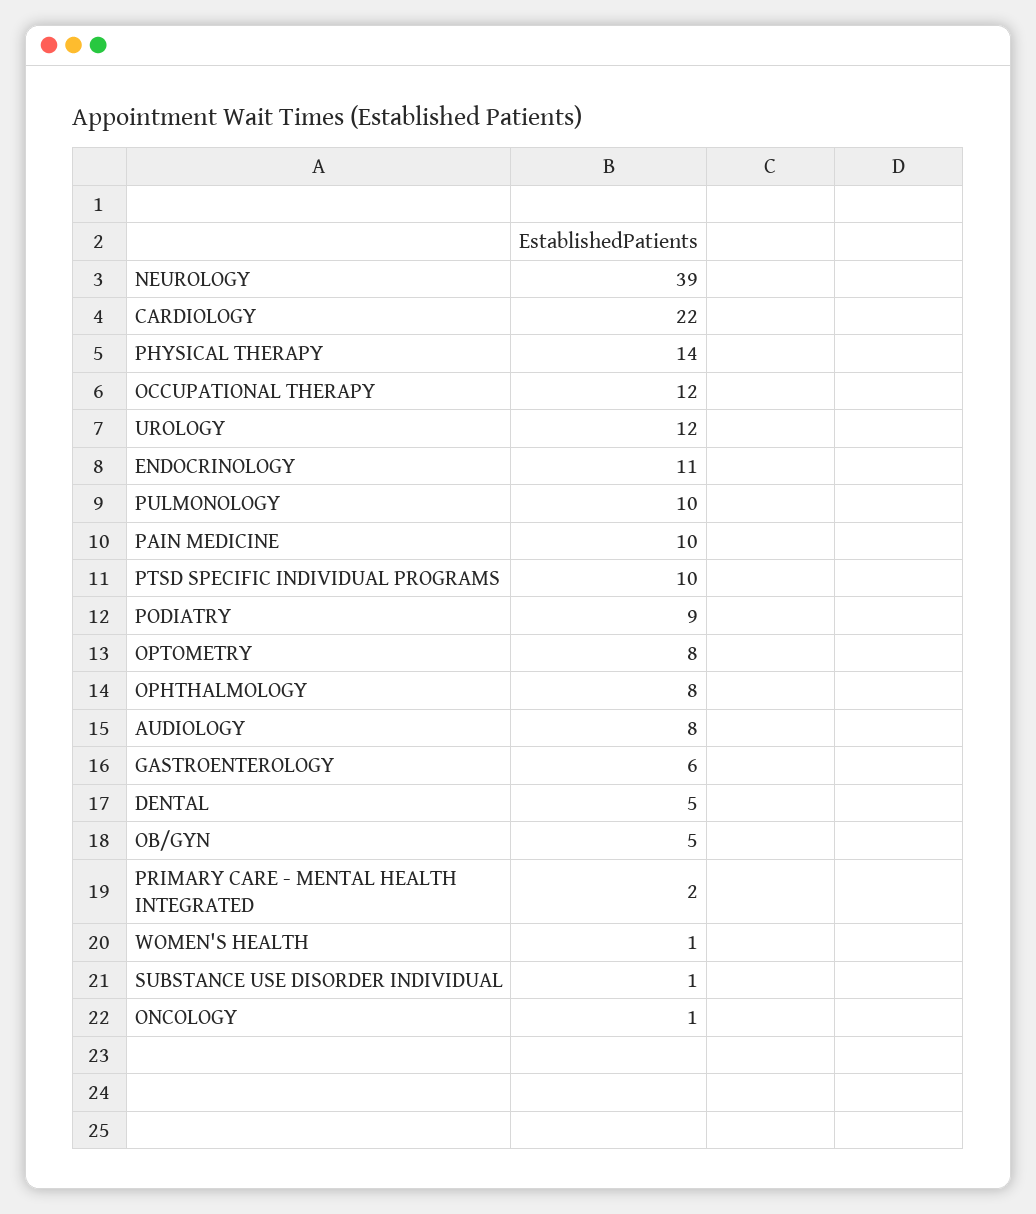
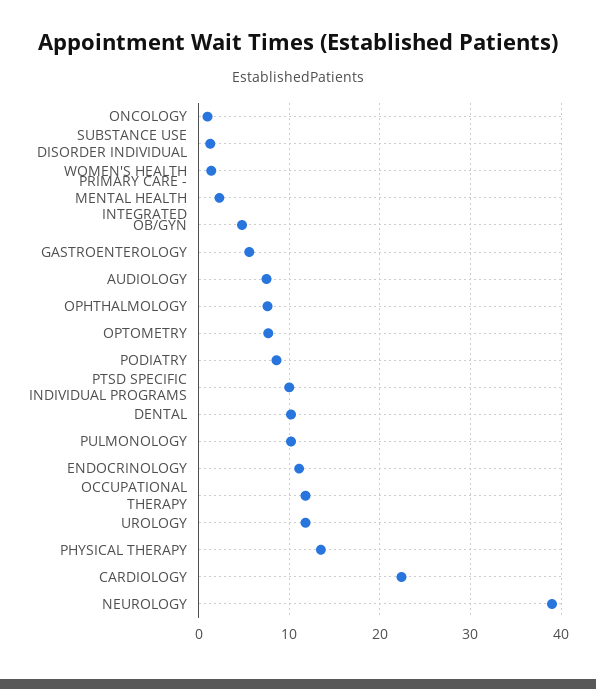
  {
    "NEUROLOGY": 39,
    "CARDIOLOGY": 22,
    "PHYSICAL THERAPY": 14,
    "OCCUPATIONAL THERAPY": 12,
    "UROLOGY": 12,
    "ENDOCRINOLOGY": 11,
    "PULMONOLOGY": 10,
-   "PAIN MEDICINE": 10,
    "PTSD SPECIFIC INDIVIDUAL PROGRAMS": 10,
    "PODIATRY": 9,
    "OPTOMETRY": 8,
    "OPHTHALMOLOGY": 8,
    "AUDIOLOGY": 8,
    "GASTROENTEROLOGY": 6,
-   "DENTAL": 5,
+   "DENTAL": 10,
    "OB/GYN": 5,
    "PRIMARY CARE - MENTAL HEALTH INTEGRATED": 2,
    "WOMEN'S HEALTH": 1,
    "SUBSTANCE USE DISORDER INDIVIDUAL": 1,
    "ONCOLOGY": 1
  }

